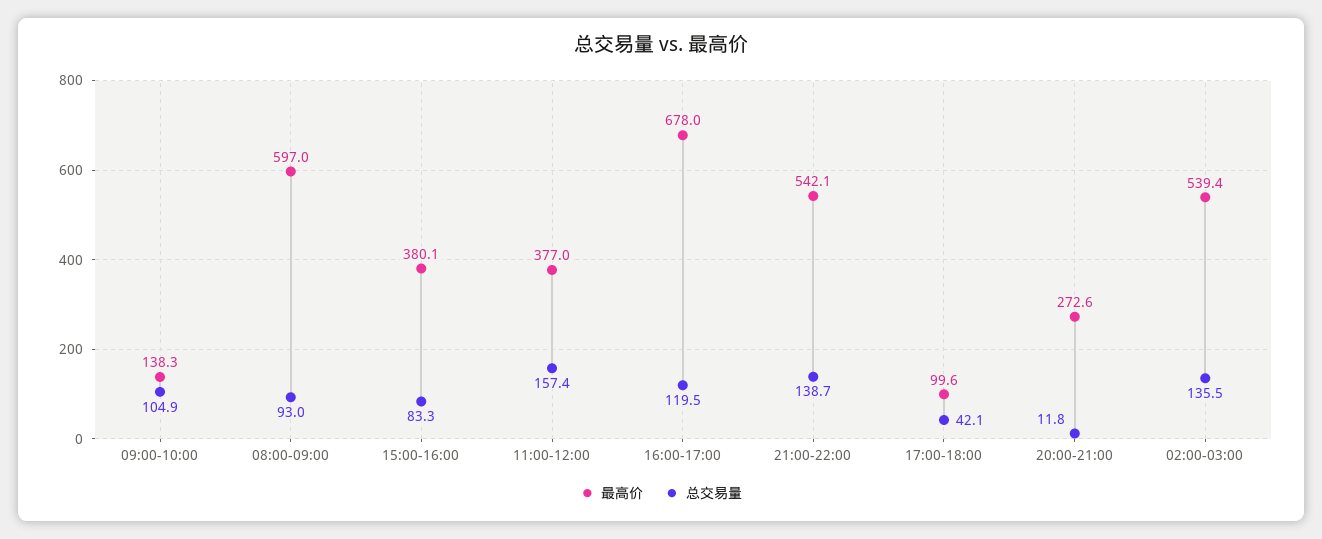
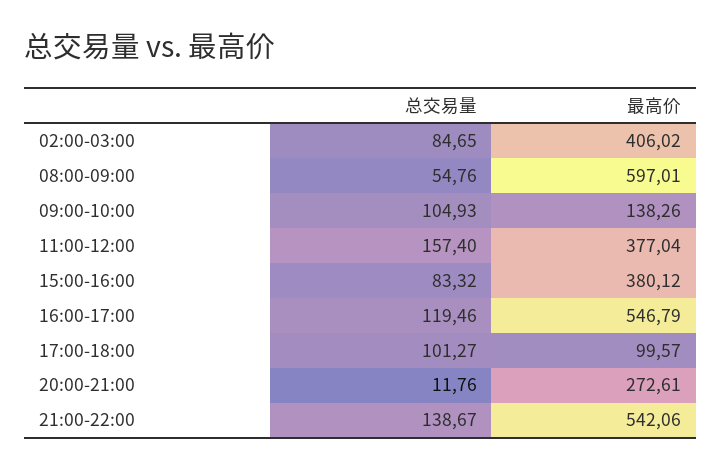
  {
    "最高价": {
      "09:00-10:00": 138.26,
      "08:00-09:00": 597.01,
      "15:00-16:00": 380.12,
      "11:00-12:00": 377.04,
-     "16:00-17:00": 678,
+     "16:00-17:00": 546.79,
      "21:00-22:00": 542.06,
      "17:00-18:00": 99.57,
      "20:00-21:00": 272.61,
-     "02:00-03:00": 539.4
+     "02:00-03:00": 406.02
    },
    "总交易量": {
      "09:00-10:00": 104.93,
-     "08:00-09:00": 93,
+     "08:00-09:00": 54.76,
      "15:00-16:00": 83.32,
      "11:00-12:00": 157.4,
      "16:00-17:00": 119.46,
      "21:00-22:00": 138.67,
-     "17:00-18:00": 42.1,
+     "17:00-18:00": 101.27,
      "20:00-21:00": 11.76,
-     "02:00-03:00": 135.5
+     "02:00-03:00": 84.65
    }
  }

